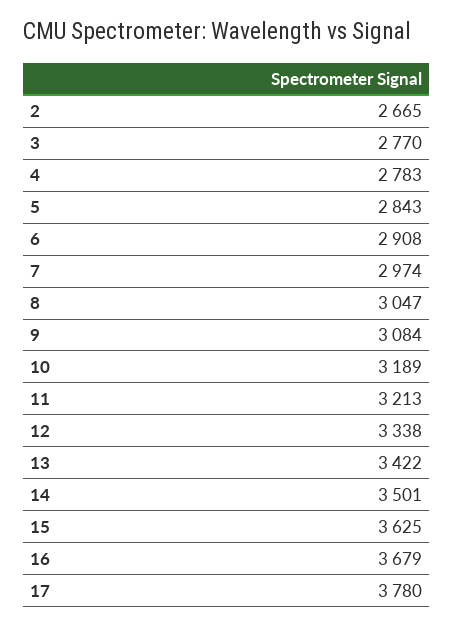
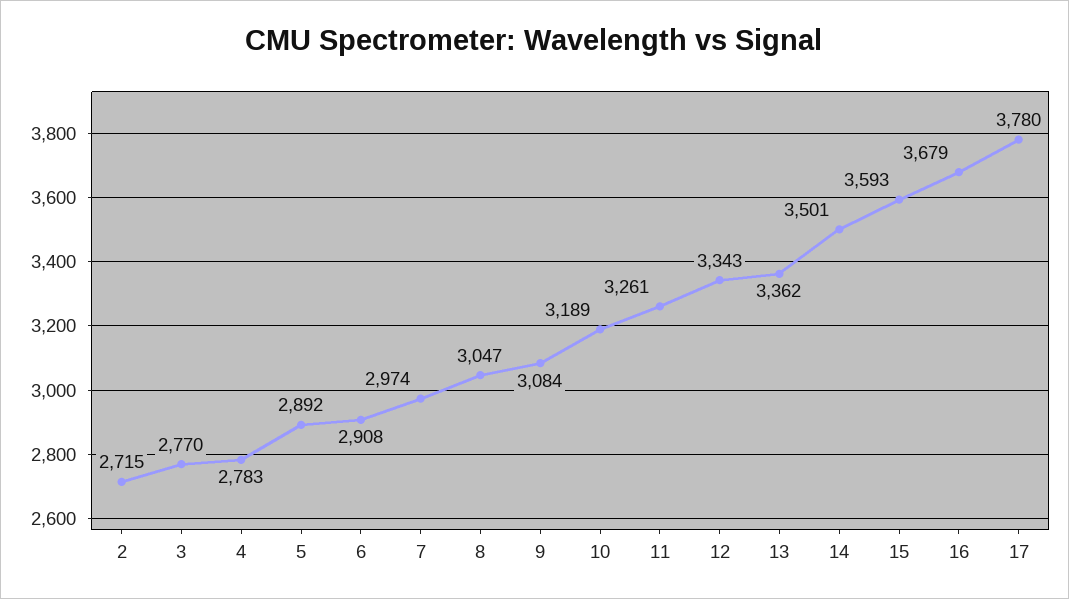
  {
-   "2": 2665,
+   "2": 2715,
    "3": 2770,
    "4": 2783,
-   "5": 2843,
+   "5": 2892,
    "6": 2908,
    "7": 2974,
    "8": 3047,
    "9": 3084,
    "10": 3189,
-   "11": 3213,
+   "11": 3261,
-   "12": 3338,
+   "12": 3343,
-   "13": 3422,
+   "13": 3362,
    "14": 3501,
-   "15": 3625,
+   "15": 3593,
    "16": 3679,
    "17": 3780
  }

